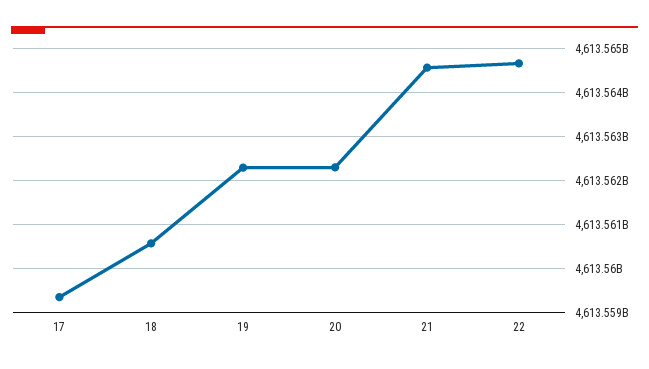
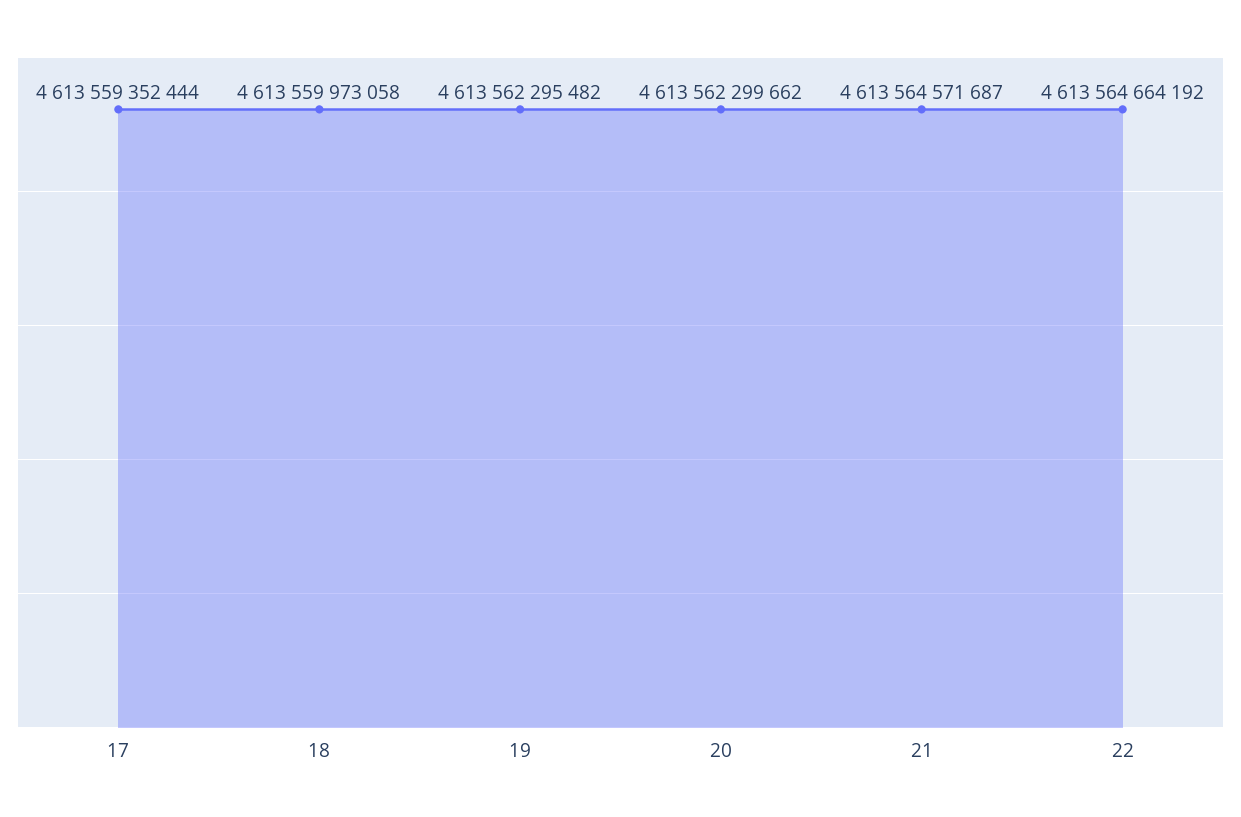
  {
    "17": 4613559352444,
-   "18": 4613560600000,
+   "18": 4613559973058,
    "19": 4613562295482,
    "20": 4613562299662,
    "21": 4613564571687,
    "22": 4613564664192
  }

